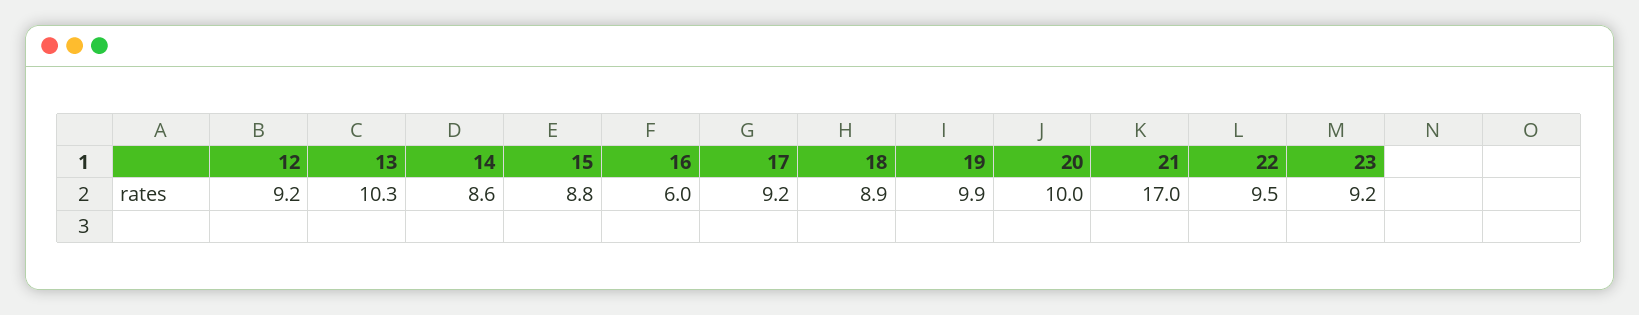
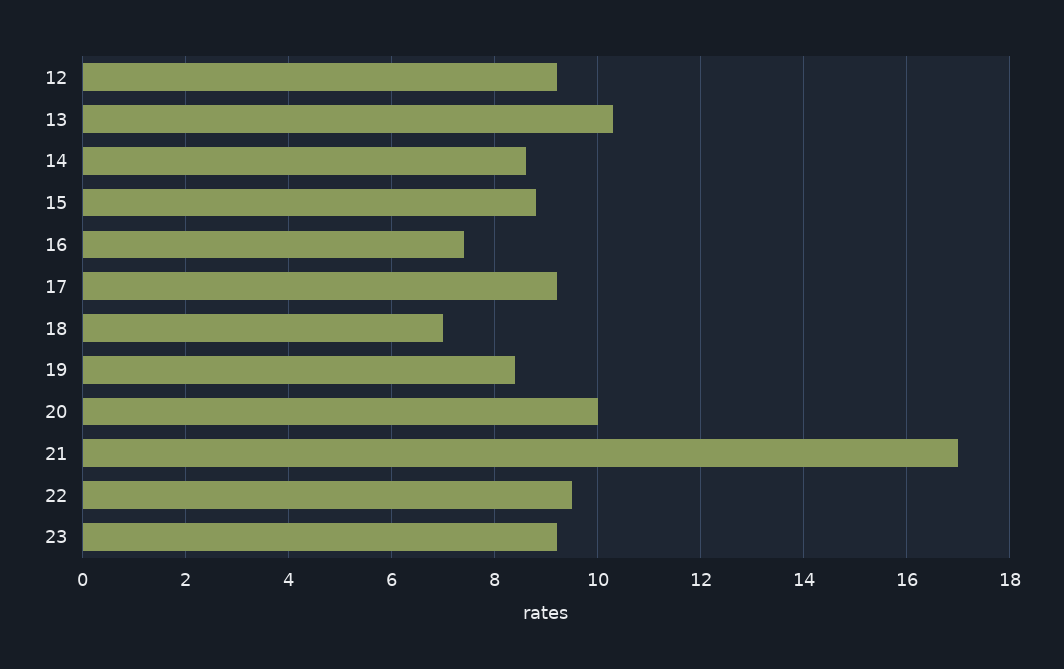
  {
    "12": 9.2,
    "13": 10.3,
    "14": 8.6,
    "15": 8.8,
-   "16": 6,
+   "16": 7.5,
    "17": 9.2,
-   "18": 8.9,
+   "18": 7,
-   "19": 9.9,
+   "19": 8.5,
    "20": 10,
    "21": 17,
    "22": 9.5,
    "23": 9.2
  }

